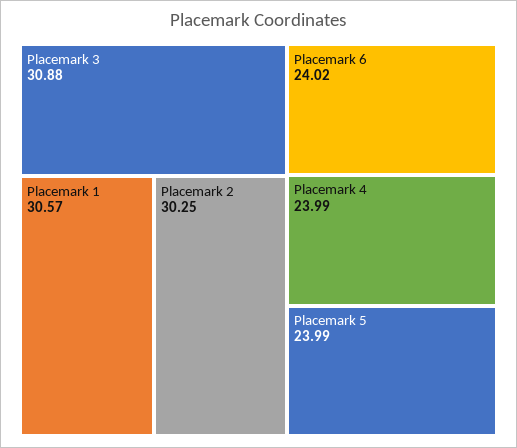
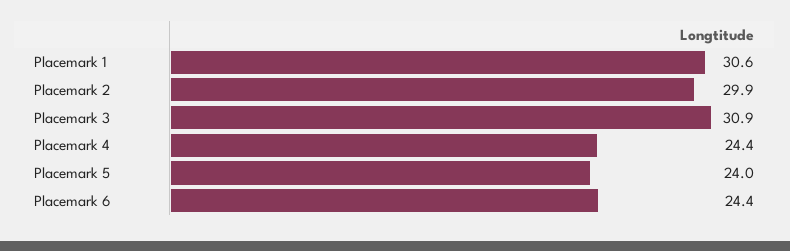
  {
    "Placemark 3": 30.88,
    "Placemark 1": 30.57,
-   "Placemark 2": 30.25,
+   "Placemark 2": 29.9,
-   "Placemark 6": 24.02,
+   "Placemark 6": 24.4,
-   "Placemark 4": 23.99,
+   "Placemark 4": 24.4,
    "Placemark 5": 23.99
  }

